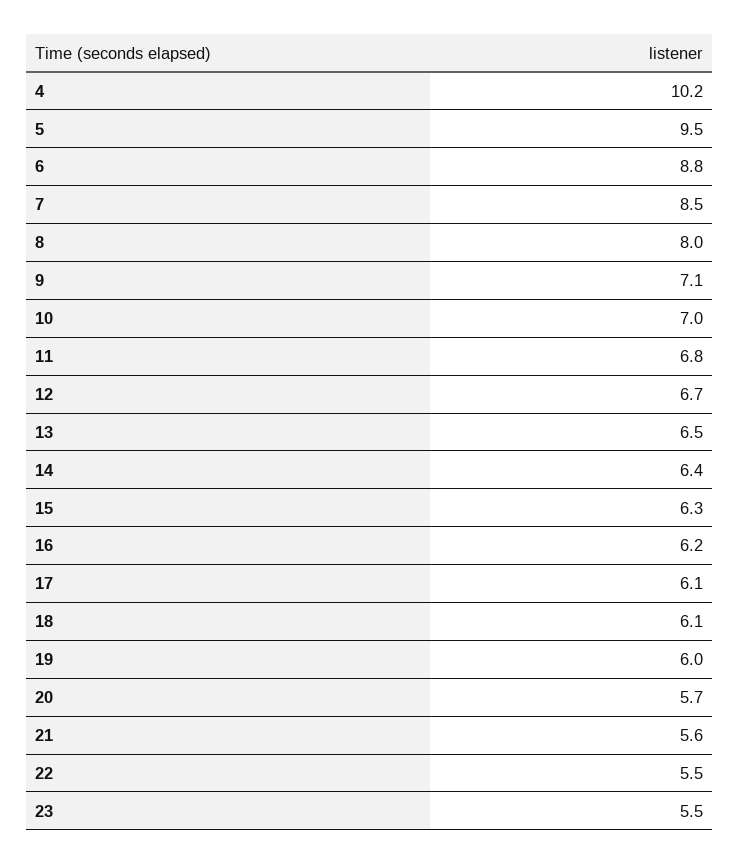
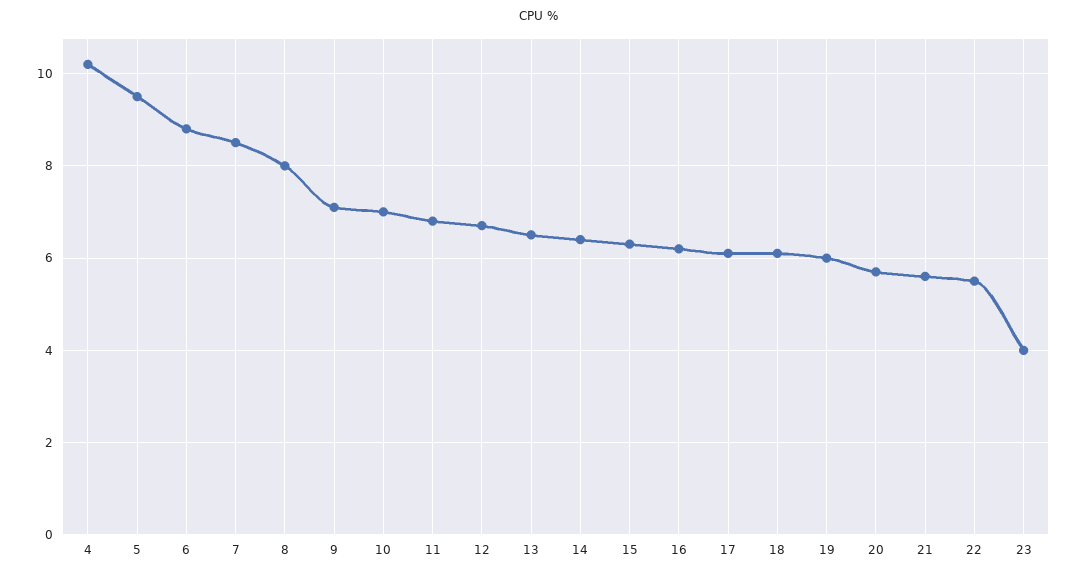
  {
    "4": 10.2,
    "5": 9.5,
    "6": 8.8,
    "7": 8.5,
    "8": 8,
    "9": 7.1,
    "10": 7,
    "11": 6.8,
    "12": 6.7,
    "13": 6.5,
    "14": 6.4,
    "15": 6.3,
    "16": 6.2,
    "17": 6.1,
    "18": 6.1,
    "19": 6,
    "20": 5.7,
    "21": 5.6,
    "22": 5.5,
-   "23": 5.5
+   "23": 4
  }

